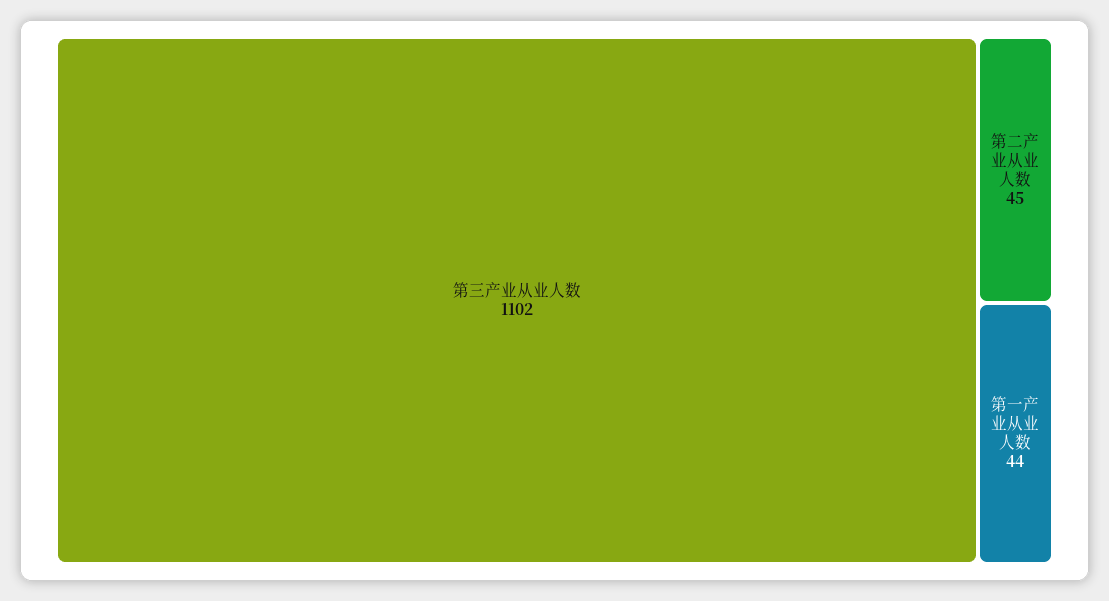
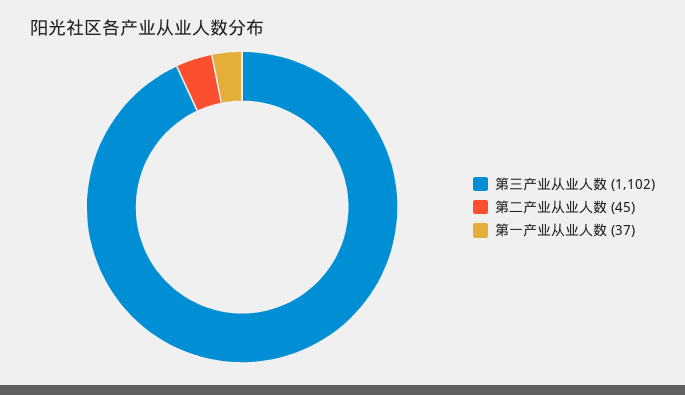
  {
    "第三产业从业人数": 1102,
    "第二产业从业人数": 45,
-   "第一产业从业人数": 44
+   "第一产业从业人数": 37
  }

